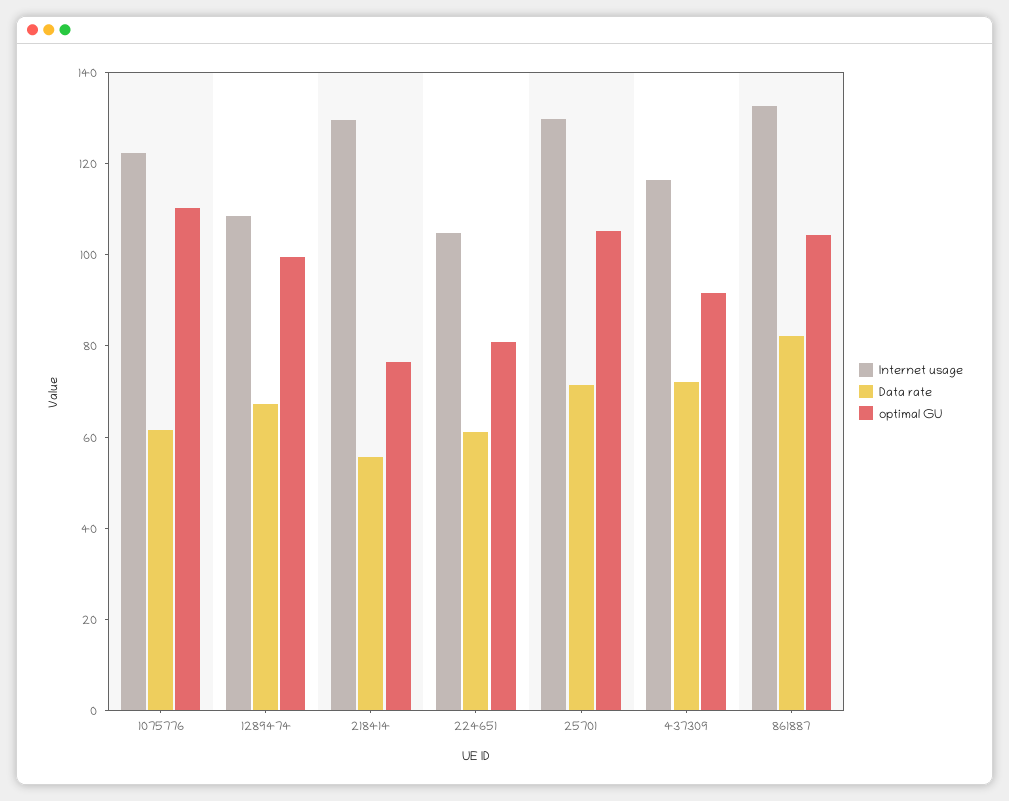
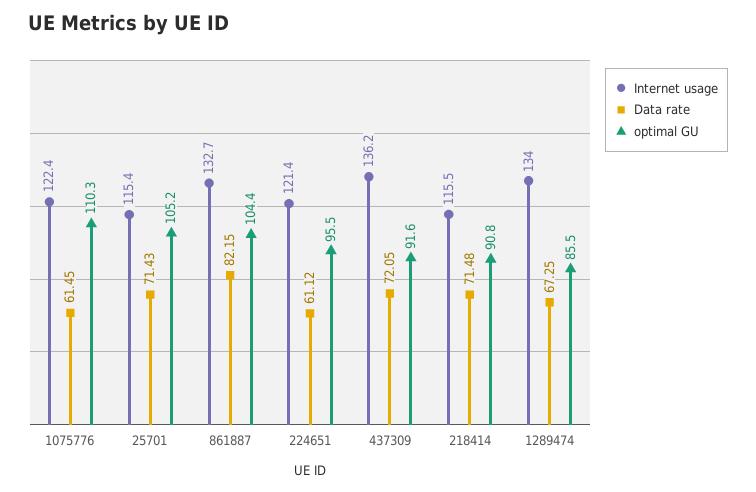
  {
    "Internet usage": {
      "1075776": 122.4,
-     "1289474": 110,
+     "1289474": 134,
-     "218414": 130,
+     "218414": 115.5,
-     "224651": 105,
+     "224651": 121.4,
-     "25701": 130,
+     "25701": 115.4,
-     "437309": 115,
+     "437309": 136.2,
      "861887": 132.7
    },
    "Data rate": {
      "1075776": 61.45,
      "1289474": 67.25,
-     "218414": 55,
+     "218414": 71.48,
      "224651": 61.12,
      "25701": 71.43,
      "437309": 72.05,
      "861887": 82.15
    },
    "optimal GU": {
      "1075776": 110.3,
-     "1289474": 100,
+     "1289474": 85.5,
-     "218414": 75,
+     "218414": 90.8,
-     "224651": 80,
+     "224651": 95.5,
      "25701": 105.2,
      "437309": 91.6,
      "861887": 104.4
    }
  }

